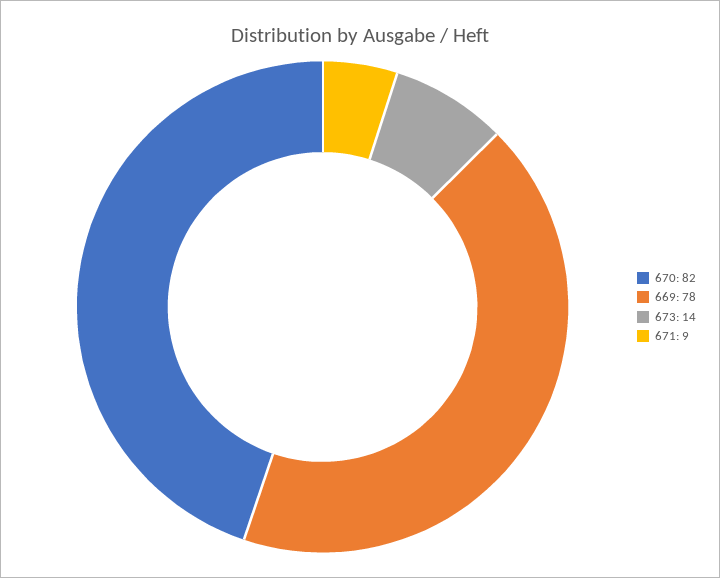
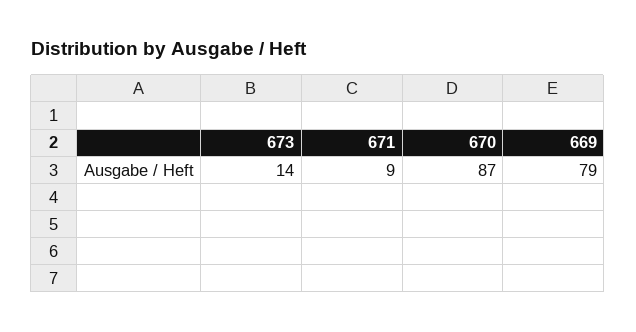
  {
-   "670": 82,
+   "670": 87,
-   "669": 78,
+   "669": 79,
    "673": 14,
    "671": 9
  }

